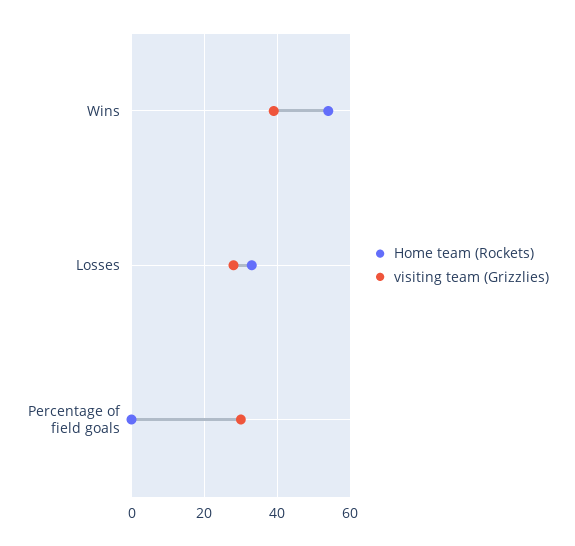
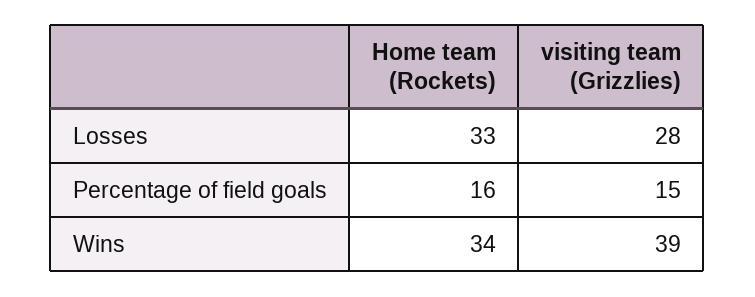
  {
    "Home team (Rockets)": {
-     "Wins": 55,
+     "Wins": 34,
      "Losses": 33,
-     "Percentage of field goals": 0
+     "Percentage of field goals": 16
    },
    "visiting team (Grizzlies)": {
      "Wins": 39,
      "Losses": 28,
-     "Percentage of field goals": 30
+     "Percentage of field goals": 15
    }
  }

